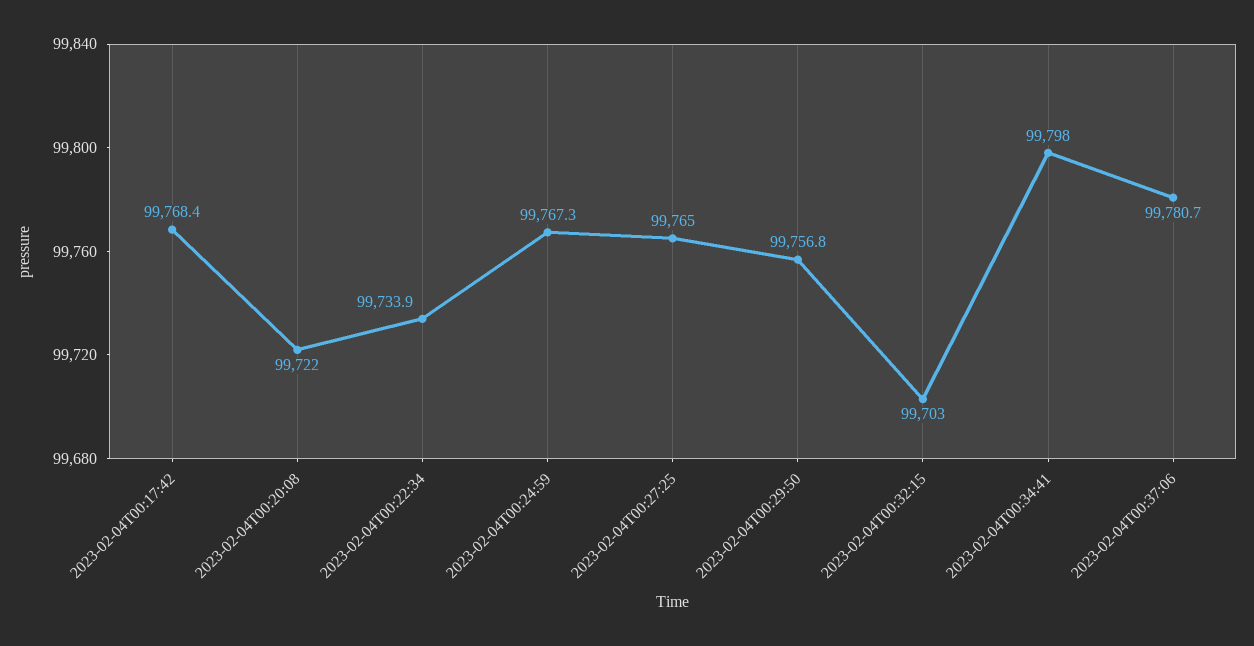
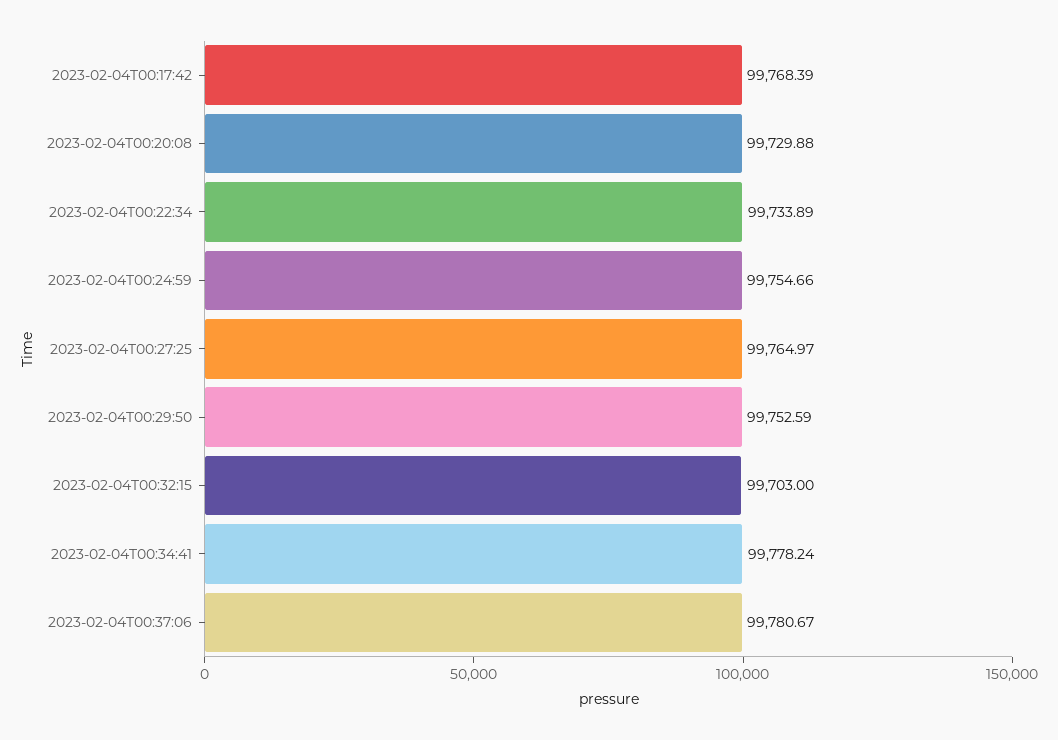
  {
    "2023-02-04T00:17:42": 99768.39,
-   "2023-02-04T00:20:08": 99722,
+   "2023-02-04T00:20:08": 99729.88,
    "2023-02-04T00:22:34": 99733.89,
-   "2023-02-04T00:24:59": 99767.3,
+   "2023-02-04T00:24:59": 99754.66,
    "2023-02-04T00:27:25": 99764.97,
-   "2023-02-04T00:29:50": 99756.8,
+   "2023-02-04T00:29:50": 99752.59,
    "2023-02-04T00:32:15": 99703,
-   "2023-02-04T00:34:41": 99798,
+   "2023-02-04T00:34:41": 99778.24,
    "2023-02-04T00:37:06": 99780.67
  }

